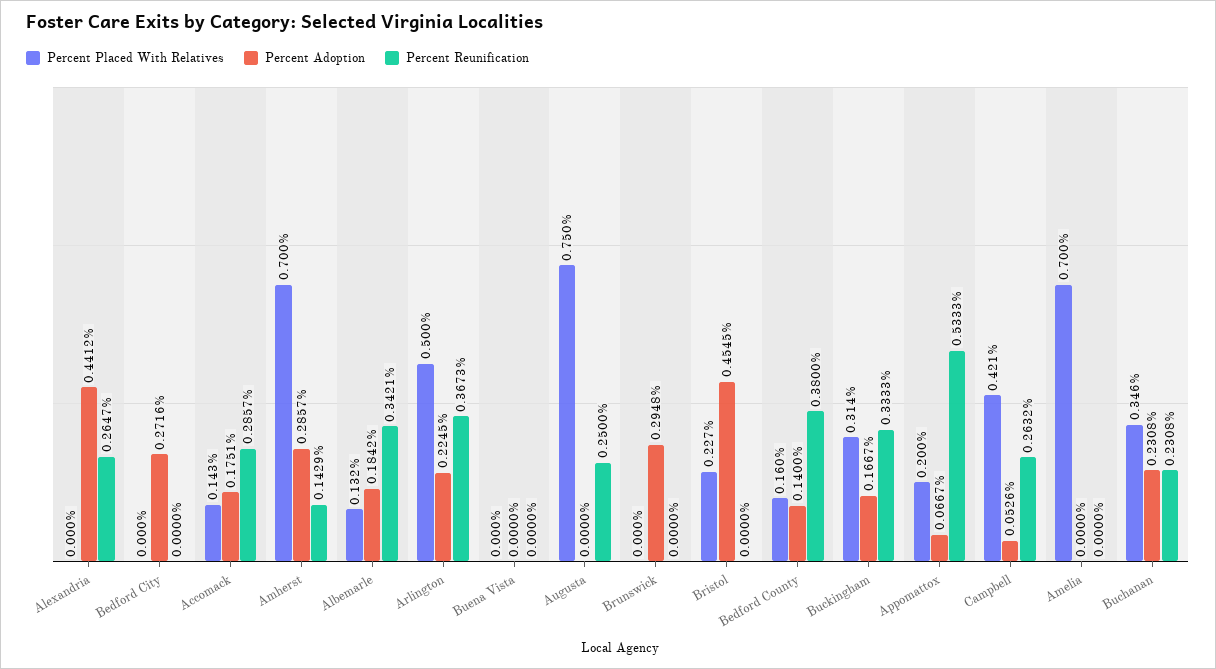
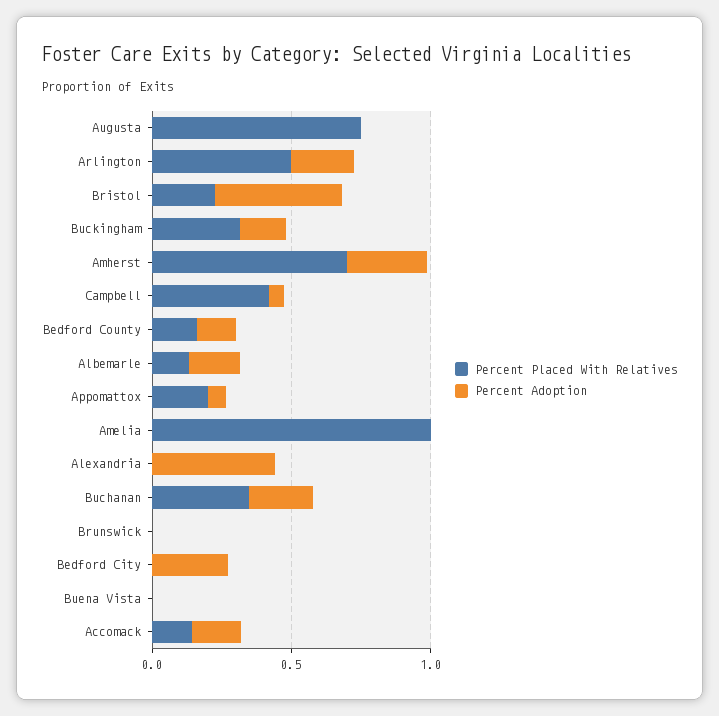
  {
    "Percent Placed With Relatives": {
      "Alexandria": 0,
      "Bedford City": 0,
      "Accomack": 0.143,
      "Amherst": 0.7,
      "Albemarle": 0.132,
      "Arlington": 0.5,
      "Buena Vista": 0,
      "Augusta": 0.75,
      "Brunswick": 0,
      "Bristol": 0.227,
      "Bedford County": 0.16,
      "Buckingham": 0.314,
      "Appomattox": 0.2,
      "Campbell": 0.421,
-     "Amelia": 0.7,
+     "Amelia": 1,
      "Buchanan": 0.346
    },
    "Percent Adoption": {
      "Alexandria": 0.4412,
      "Bedford City": 0.2716,
      "Accomack": 0.1751,
      "Amherst": 0.2857,
      "Albemarle": 0.1842,
      "Arlington": 0.2245,
      "Buena Vista": 0,
      "Augusta": 0,
-     "Brunswick": 0.2948,
+     "Brunswick": 0,
      "Bristol": 0.4545,
      "Bedford County": 0.14,
      "Buckingham": 0.1667,
      "Appomattox": 0.0667,
      "Campbell": 0.0526,
      "Amelia": 0,
      "Buchanan": 0.2308
-   },
+   }
-   "Percent Reunification": {
-     "Alexandria": 0.2647,
-     "Bedford City": 0,
-     "Accomack": 0.2857,
-     "Amherst": 0.1429,
-     "Albemarle": 0.3421,
-     "Arlington": 0.3673,
-     "Buena Vista": 0,
-     "Augusta": 0.25,
-     "Brunswick": 0,
-     "Bristol": 0,
-     "Bedford County": 0.38,
-     "Buckingham": 0.3333,
-     "Appomattox": 0.5333,
-     "Campbell": 0.2632,
-     "Amelia": 0,
-     "Buchanan": 0.2308
-   }
  }

